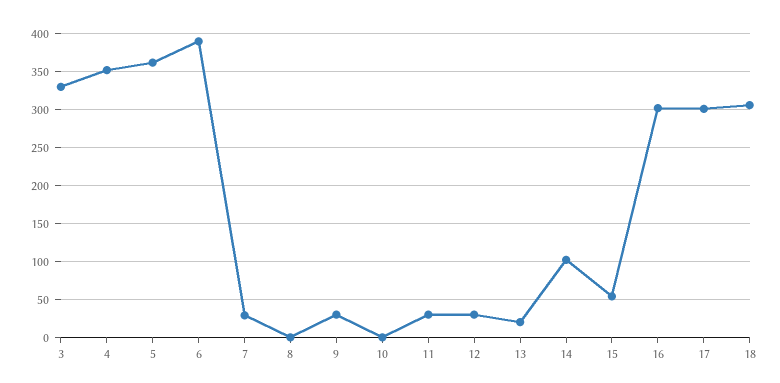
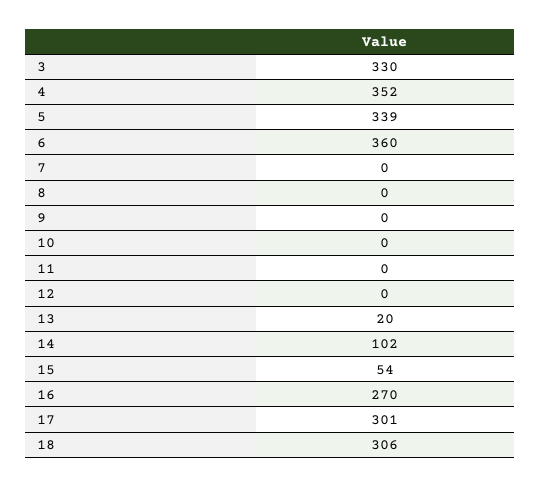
  {
    "3": 330,
    "4": 352,
-   "5": 360,
+   "5": 339,
-   "6": 390,
+   "6": 360,
-   "7": 30,
+   "7": 0,
    "8": 0,
-   "9": 30,
+   "9": 0,
    "10": 0,
-   "11": 30,
+   "11": 0,
-   "12": 30,
+   "12": 0,
    "13": 20,
    "14": 102,
    "15": 54,
-   "16": 300,
+   "16": 270,
    "17": 301,
    "18": 306
  }

